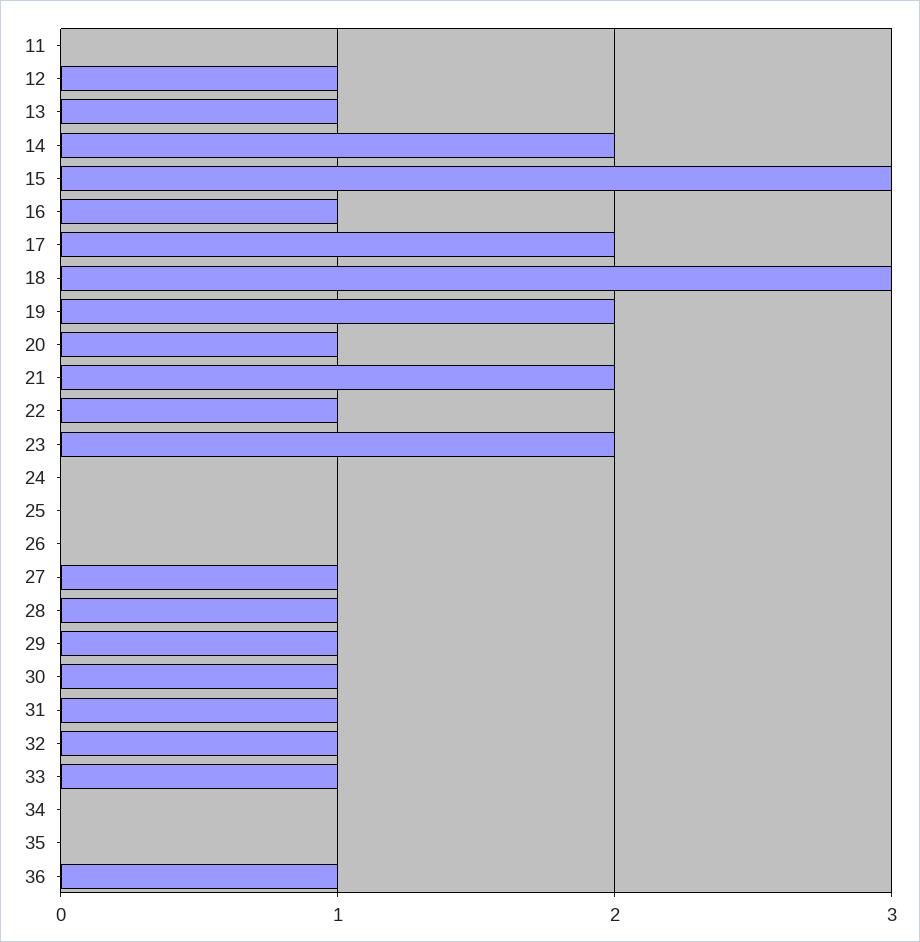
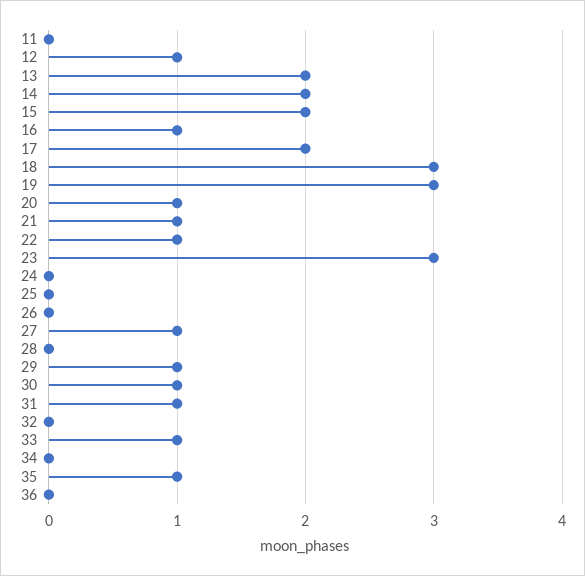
  {
    "11": 0,
    "12": 1,
-   "13": 1,
+   "13": 2,
    "14": 2,
-   "15": 3,
+   "15": 2,
    "16": 1,
    "17": 2,
    "18": 3,
-   "19": 2,
+   "19": 3,
    "20": 1,
-   "21": 2,
+   "21": 1,
    "22": 1,
-   "23": 2,
+   "23": 3,
    "24": 0,
    "25": 0,
    "26": 0,
    "27": 1,
-   "28": 1,
+   "28": 0,
    "29": 1,
    "30": 1,
    "31": 1,
-   "32": 1,
+   "32": 0,
    "33": 1,
    "34": 0,
-   "35": 0,
+   "35": 1,
-   "36": 1
+   "36": 0
  }

